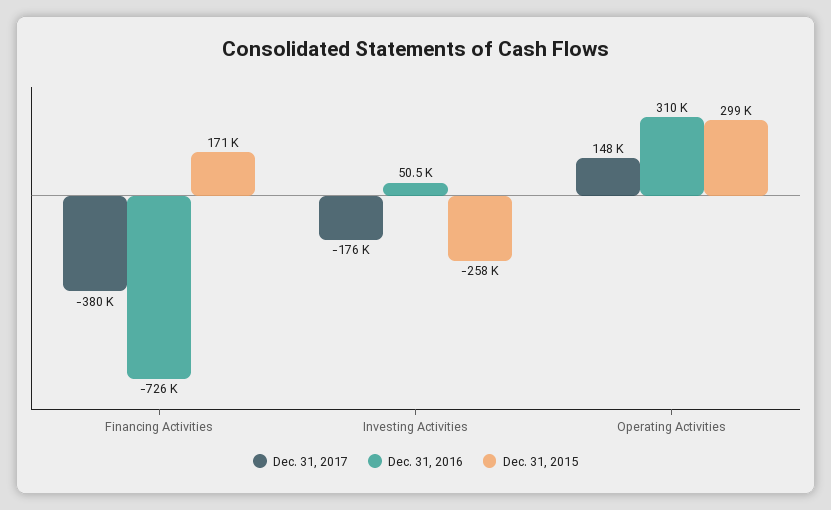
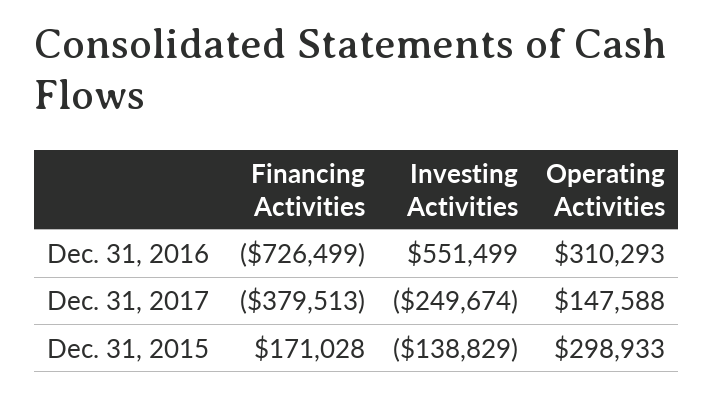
  {
    "Dec. 31, 2017": {
      "Financing Activities": -379513,
-     "Investing Activities": -176000,
+     "Investing Activities": -249674,
      "Operating Activities": 147588
    },
    "Dec. 31, 2016": {
      "Financing Activities": -726499,
-     "Investing Activities": 50500,
+     "Investing Activities": 551499,
      "Operating Activities": 310293
    },
    "Dec. 31, 2015": {
      "Financing Activities": 171028,
-     "Investing Activities": -258000,
+     "Investing Activities": -138829,
      "Operating Activities": 298933
    }
  }

